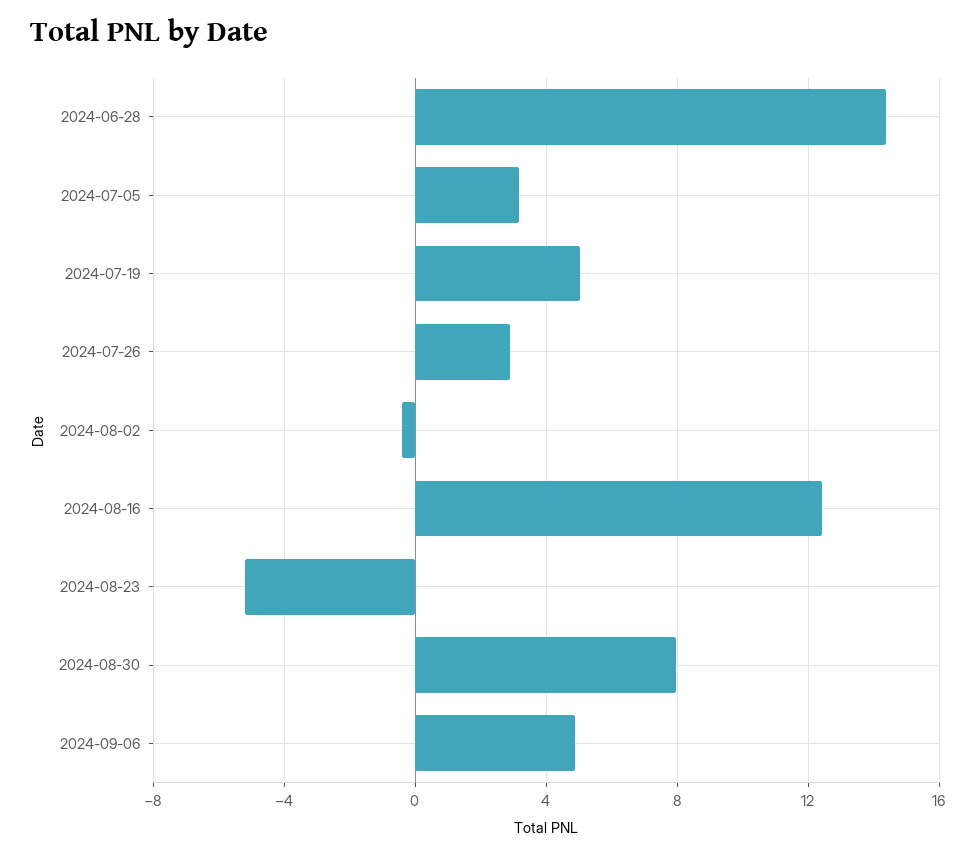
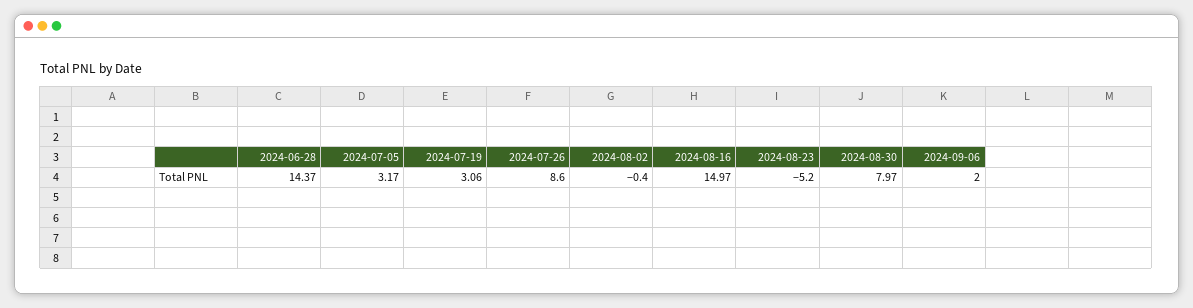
  {
    "2024-06-28": 14.37,
    "2024-07-05": 3.17,
-   "2024-07-19": 5,
+   "2024-07-19": 3.06,
-   "2024-07-26": 3,
+   "2024-07-26": 8.6,
    "2024-08-02": -0.4,
-   "2024-08-16": 12.5,
+   "2024-08-16": 14.97,
    "2024-08-23": -5.2,
    "2024-08-30": 7.97,
-   "2024-09-06": 5
+   "2024-09-06": 2
  }

